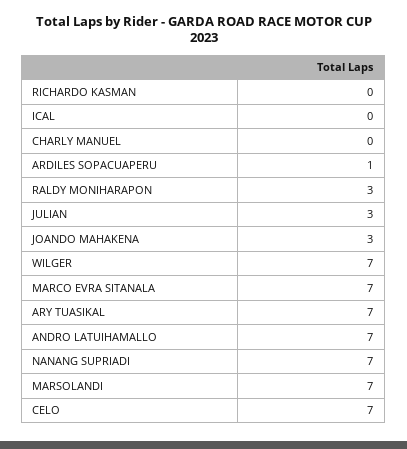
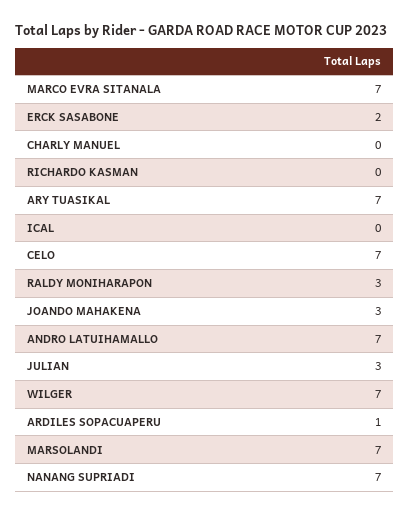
  {
    "RICHARDO KASMAN": 0,
    "ICAL": 0,
    "CHARLY MANUEL": 0,
    "ARDILES SOPACUAPERU": 1,
    "RALDY MONIHARAPON": 3,
    "JULIAN": 3,
    "JOANDO MAHAKENA": 3,
    "WILGER": 7,
    "MARCO EVRA SITANALA": 7,
    "ARY TUASIKAL": 7,
    "ANDRO LATUIHAMALLO": 7,
    "NANANG SUPRIADI": 7,
    "MARSOLANDI": 7,
-   "CELO": 7
+   "CELO": 7,
+   "ERCK SASABONE": 2
  }

